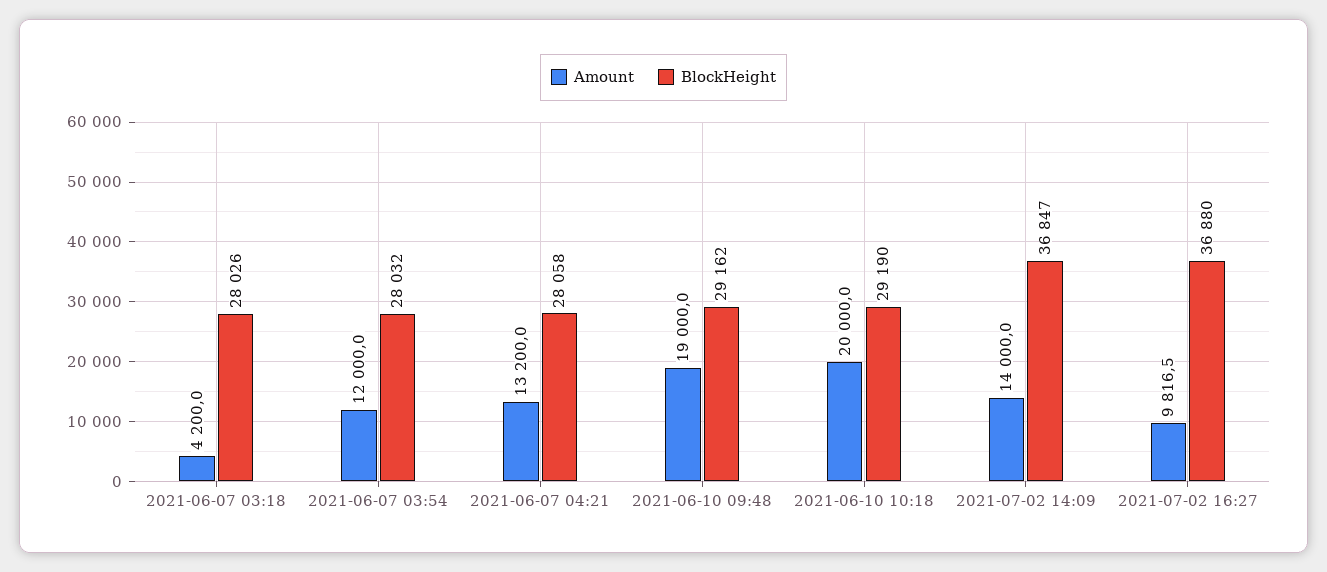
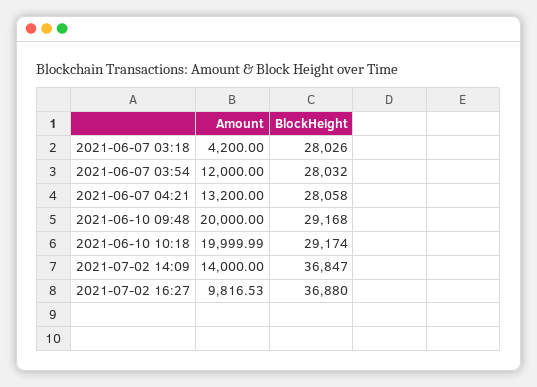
  {
    "Amount": {
      "2021-06-07 03:18": 4200,
      "2021-06-07 03:54": 12000,
      "2021-06-07 04:21": 13200,
-     "2021-06-10 09:48": 19000,
+     "2021-06-10 09:48": 20000,
      "2021-06-10 10:18": 19999.99,
      "2021-07-02 14:09": 14000,
      "2021-07-02 16:27": 9816.53
    },
    "BlockHeight": {
      "2021-06-07 03:18": 28026,
      "2021-06-07 03:54": 28032,
      "2021-06-07 04:21": 28058,
-     "2021-06-10 09:48": 29162,
+     "2021-06-10 09:48": 29168,
-     "2021-06-10 10:18": 29190,
+     "2021-06-10 10:18": 29174,
      "2021-07-02 14:09": 36847,
      "2021-07-02 16:27": 36880
    }
  }

